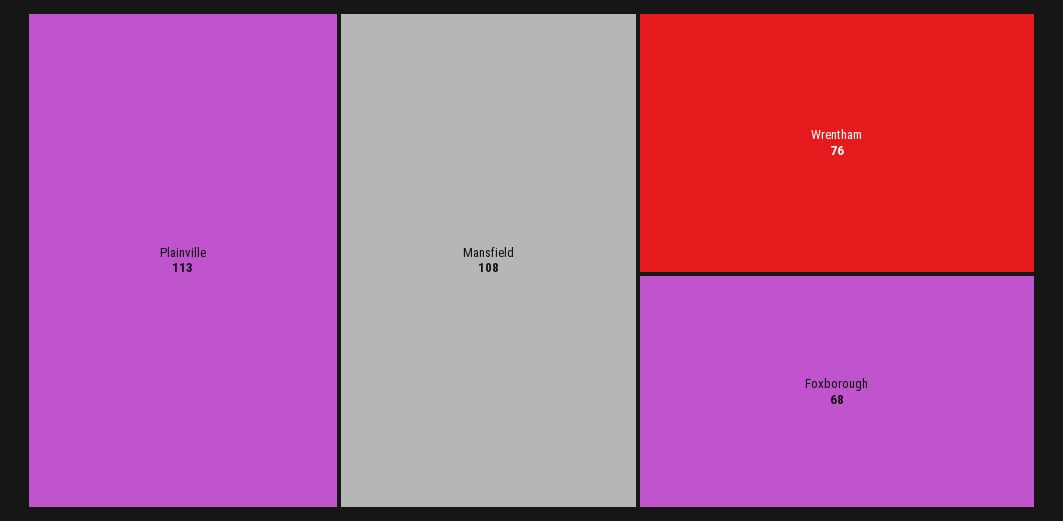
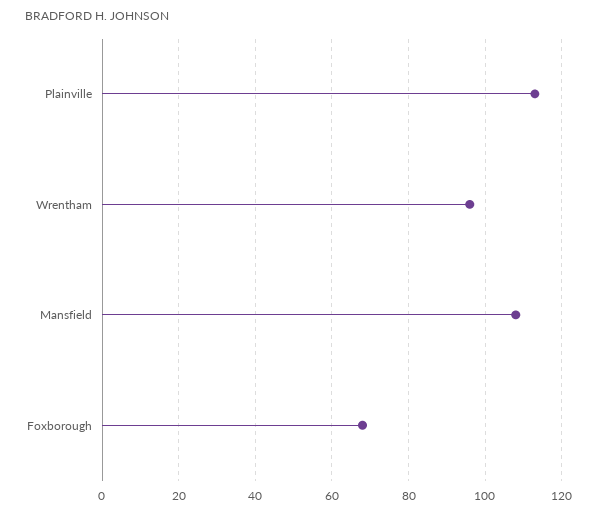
  {
    "Plainville": 113,
    "Mansfield": 108,
-   "Wrentham": 76,
+   "Wrentham": 95,
    "Foxborough": 68
  }

